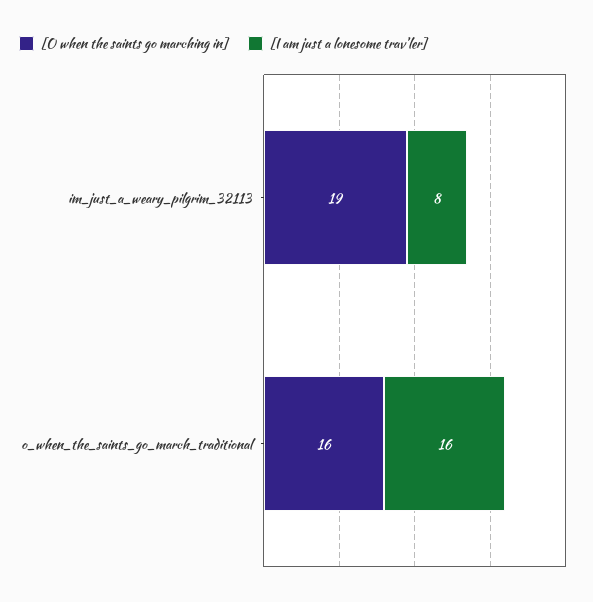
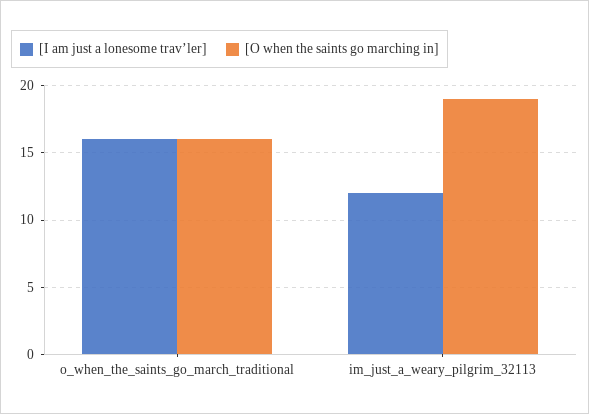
  {
    "[O when the saints go marching in]": {
      "im_just_a_weary_pilgrim_32113": 19,
      "o_when_the_saints_go_march_traditional": 16
    },
    "[I am just a lonesome trav’ler]": {
-     "im_just_a_weary_pilgrim_32113": 8,
+     "im_just_a_weary_pilgrim_32113": 12,
      "o_when_the_saints_go_march_traditional": 16
    }
  }

